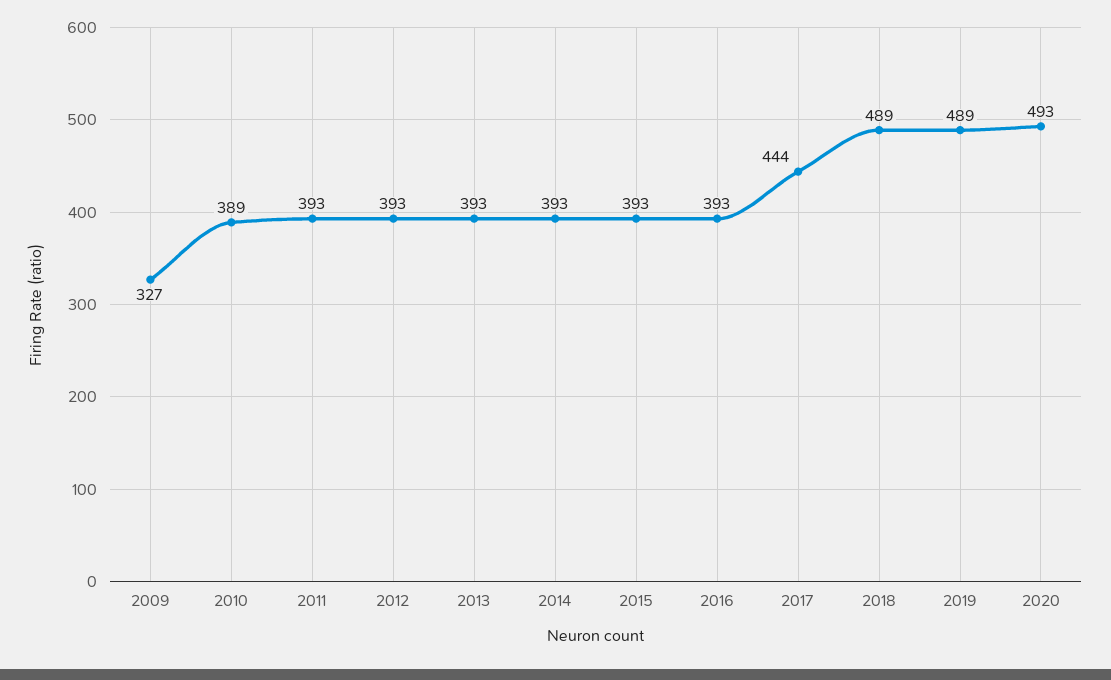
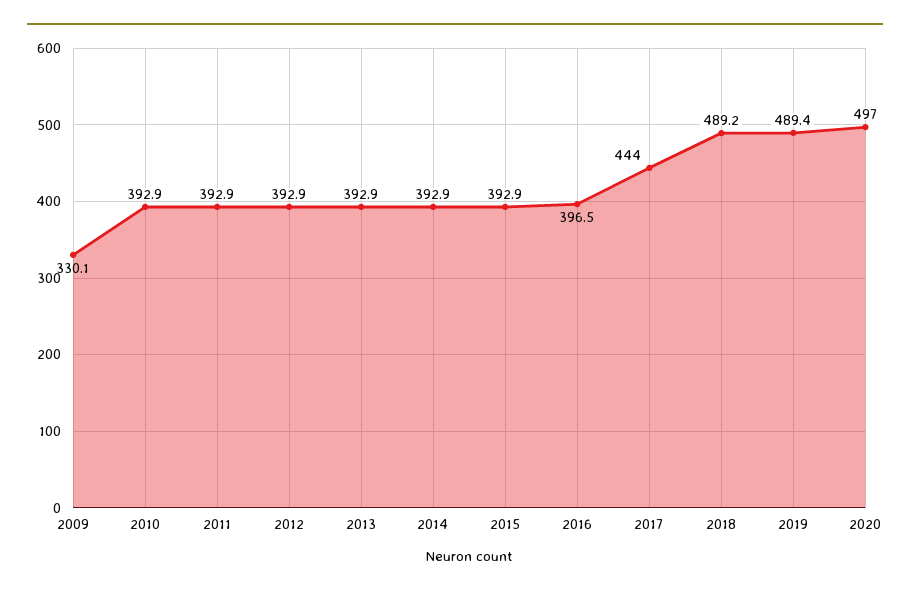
  {
-   "2009": 327,
+   "2009": 330.1,
-   "2010": 389,
+   "2010": 392.9,
    "2011": 392.9,
    "2012": 392.9,
    "2013": 392.9,
    "2014": 392.9,
    "2015": 392.9,
-   "2016": 393,
+   "2016": 396.5,
    "2017": 444,
    "2018": 489.2,
    "2019": 489.4,
-   "2020": 493
+   "2020": 497
  }

